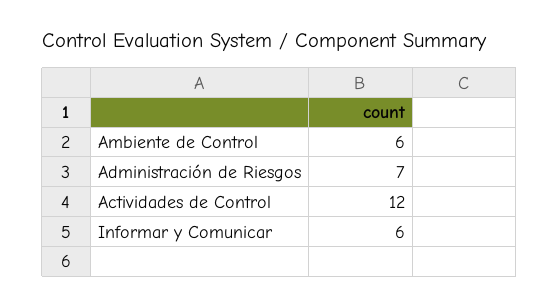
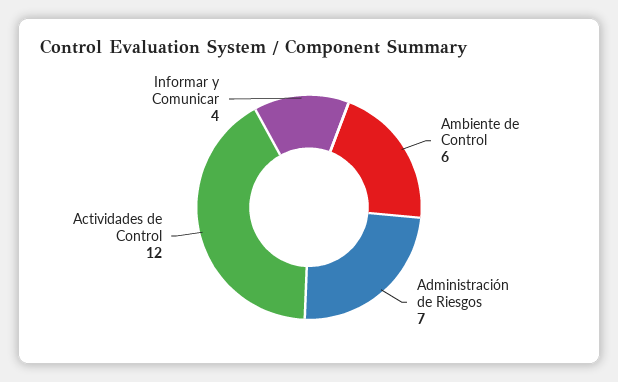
  {
    "Ambiente de Control": 6,
    "Administración de Riesgos": 7,
    "Actividades de Control": 12,
-   "Informar y Comunicar": 6
+   "Informar y Comunicar": 4
  }

